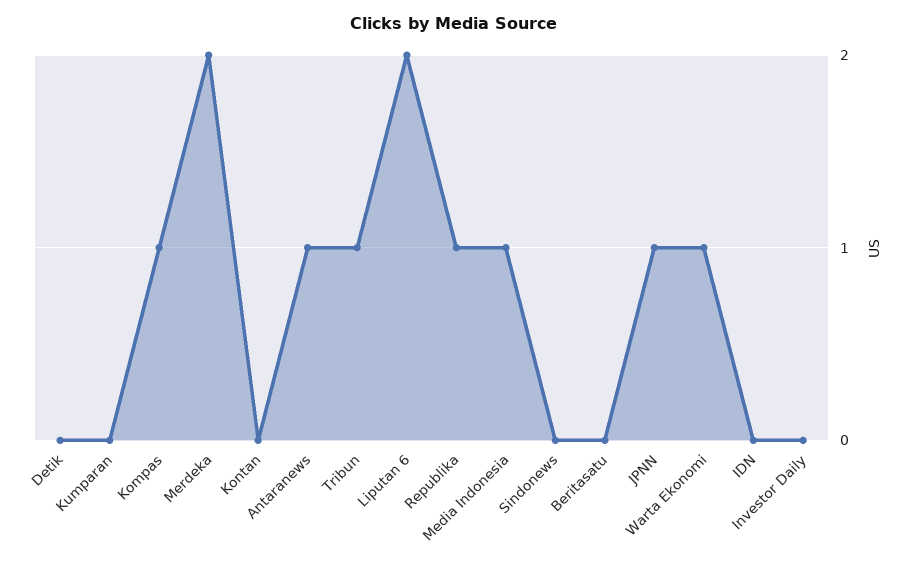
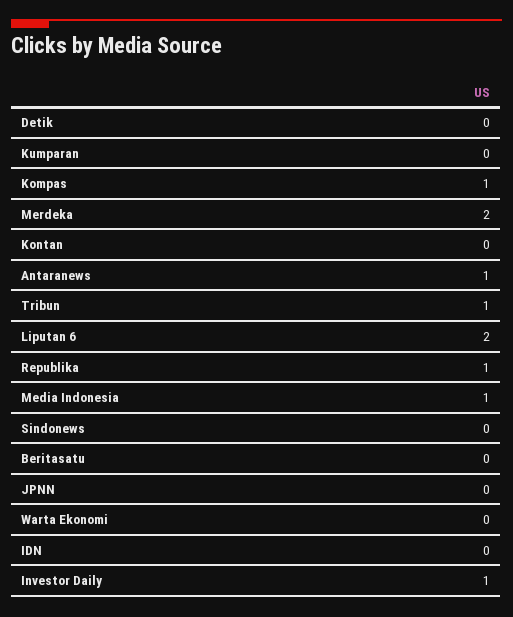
  {
    "Detik": 0,
    "Kumparan": 0,
    "Kompas": 1,
    "Merdeka": 2,
    "Kontan": 0,
    "Antaranews": 1,
    "Tribun": 1,
    "Liputan 6": 2,
    "Republika": 1,
    "Media Indonesia": 1,
    "Sindonews": 0,
    "Beritasatu": 0,
-   "JPNN": 1,
+   "JPNN": 0,
-   "Warta Ekonomi": 1,
+   "Warta Ekonomi": 0,
    "IDN": 0,
-   "Investor Daily": 0
+   "Investor Daily": 1
  }

